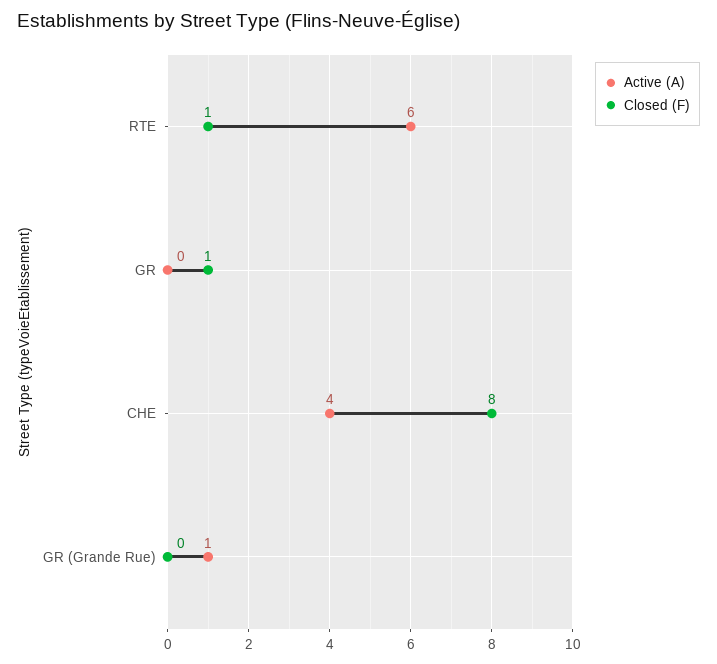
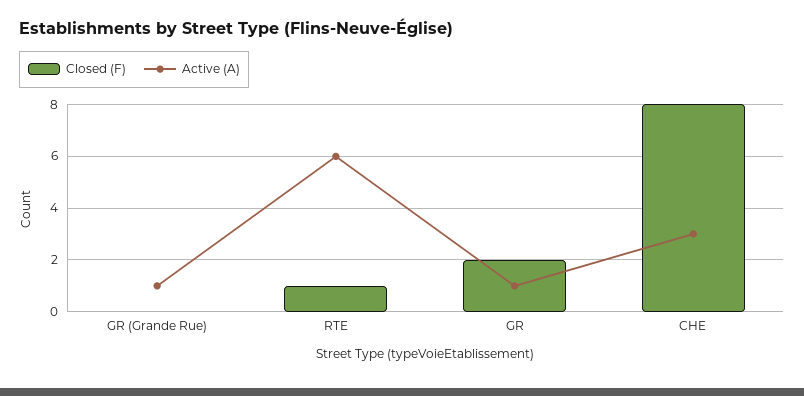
  {
    "Active (A)": {
      "RTE": 6,
-     "GR": 0,
+     "GR": 1,
-     "CHE": 4,
+     "CHE": 3,
      "GR (Grande Rue)": 1
    },
    "Closed (F)": {
      "RTE": 1,
-     "GR": 1,
+     "GR": 2,
      "CHE": 8,
      "GR (Grande Rue)": 0
    }
  }

